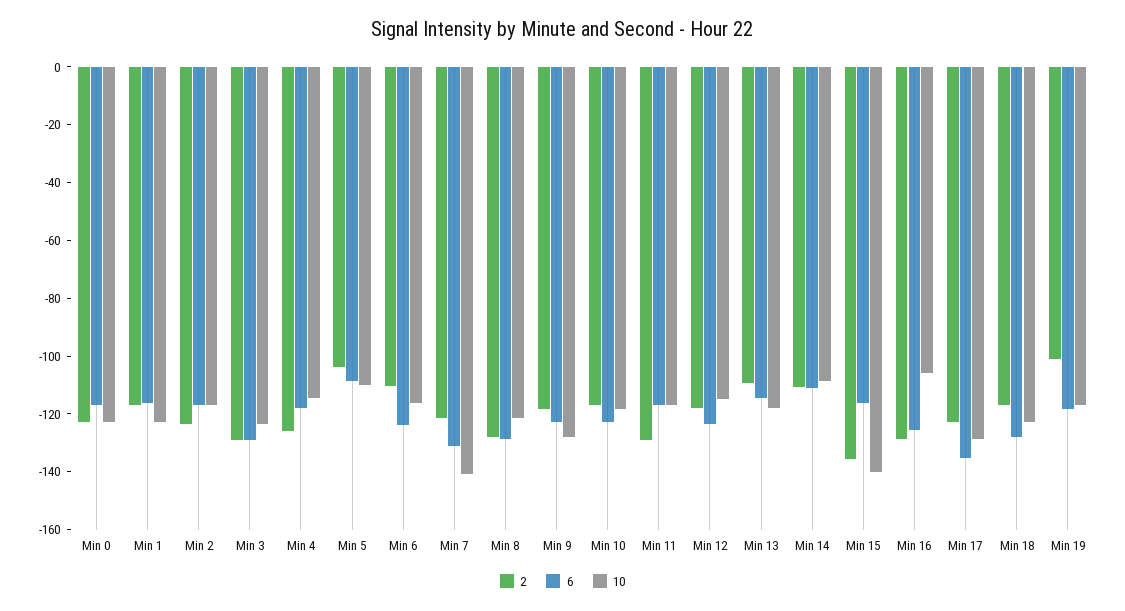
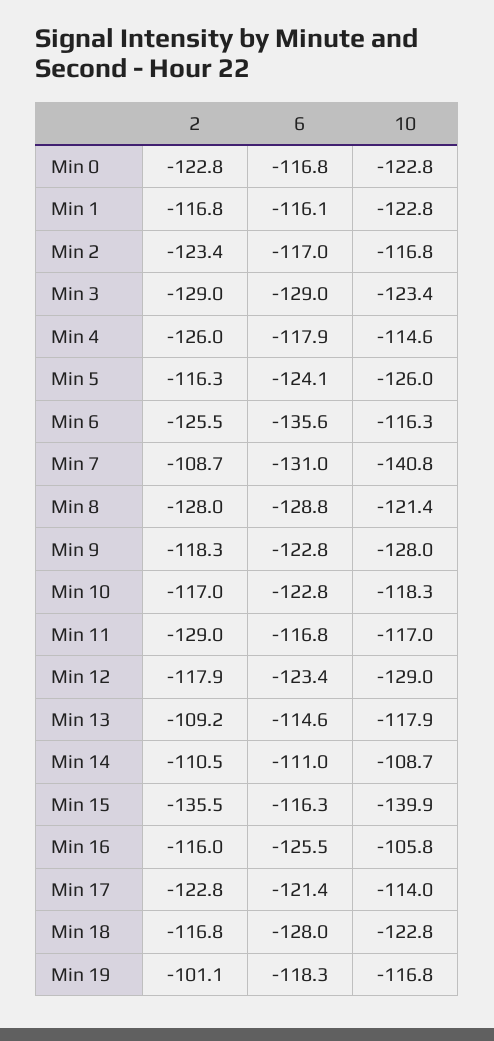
  {
    "2": {
      "Min 0": -122.8,
      "Min 1": -116.8,
      "Min 2": -123.4,
      "Min 3": -129,
      "Min 4": -126,
-     "Min 5": -105,
+     "Min 5": -116.3,
-     "Min 6": -110,
+     "Min 6": -125.5,
-     "Min 7": -120,
+     "Min 7": -108.7,
      "Min 8": -128,
      "Min 9": -118.3,
      "Min 10": -117,
      "Min 11": -129,
      "Min 12": -117.9,
      "Min 13": -109.2,
      "Min 14": -110.5,
      "Min 15": -135.5,
-     "Min 16": -130,
+     "Min 16": -116,
      "Min 17": -122.8,
      "Min 18": -116.8,
      "Min 19": -101.1
    },
    "6": {
      "Min 0": -116.8,
      "Min 1": -116.1,
      "Min 2": -117,
      "Min 3": -129,
      "Min 4": -117.9,
-     "Min 5": -110,
+     "Min 5": -124.1,
-     "Min 6": -125,
+     "Min 6": -135.6,
      "Min 7": -131,
      "Min 8": -128.8,
      "Min 9": -122.8,
      "Min 10": -122.8,
      "Min 11": -116.8,
      "Min 12": -123.4,
      "Min 13": -114.6,
      "Min 14": -111,
      "Min 15": -116.3,
      "Min 16": -125.5,
-     "Min 17": -135,
+     "Min 17": -121.4,
      "Min 18": -128,
      "Min 19": -118.3
    },
    "10": {
      "Min 0": -122.8,
      "Min 1": -122.8,
      "Min 2": -116.8,
      "Min 3": -123.4,
      "Min 4": -114.6,
-     "Min 5": -110,
+     "Min 5": -126,
      "Min 6": -116.3,
      "Min 7": -140.8,
      "Min 8": -121.4,
      "Min 9": -128,
      "Min 10": -118.3,
      "Min 11": -117,
-     "Min 12": -115,
+     "Min 12": -129,
      "Min 13": -117.9,
      "Min 14": -108.7,
      "Min 15": -139.9,
      "Min 16": -105.8,
-     "Min 17": -130,
+     "Min 17": -114,
      "Min 18": -122.8,
      "Min 19": -116.8
    }
  }

